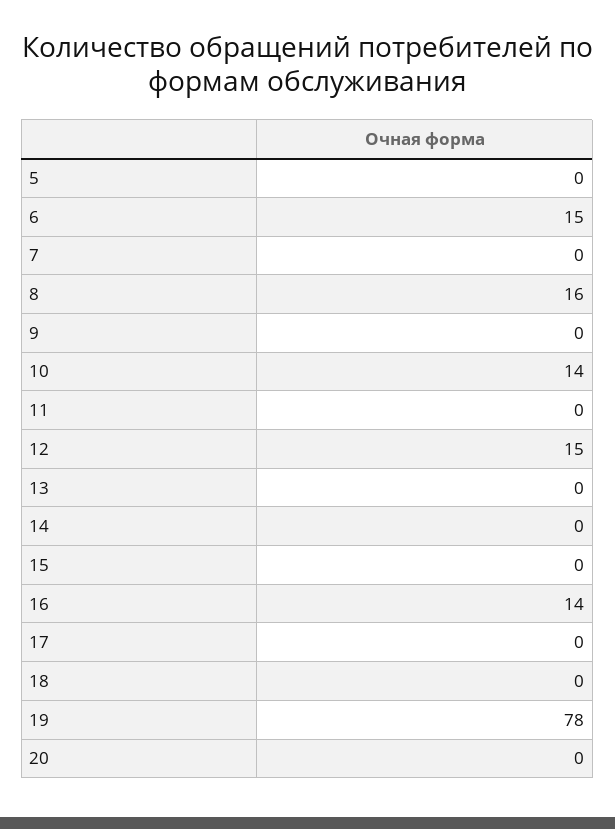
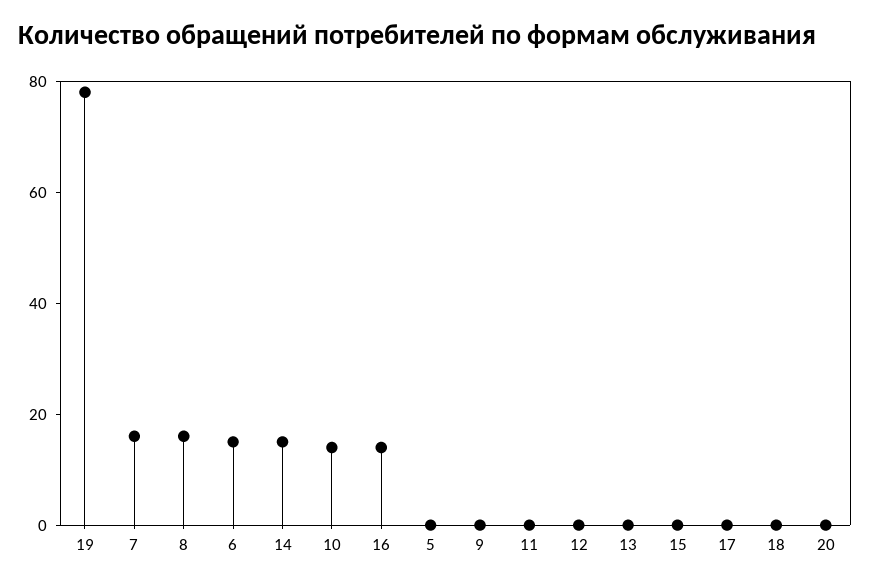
  {
    "5": 0,
    "6": 15,
-   "7": 0,
+   "7": 15,
    "8": 16,
    "9": 0,
    "10": 14,
    "11": 0,
-   "12": 15,
+   "12": 0,
    "13": 0,
-   "14": 0,
+   "14": 15,
    "15": 0,
    "16": 14,
    "17": 0,
    "18": 0,
    "19": 78,
    "20": 0
  }

